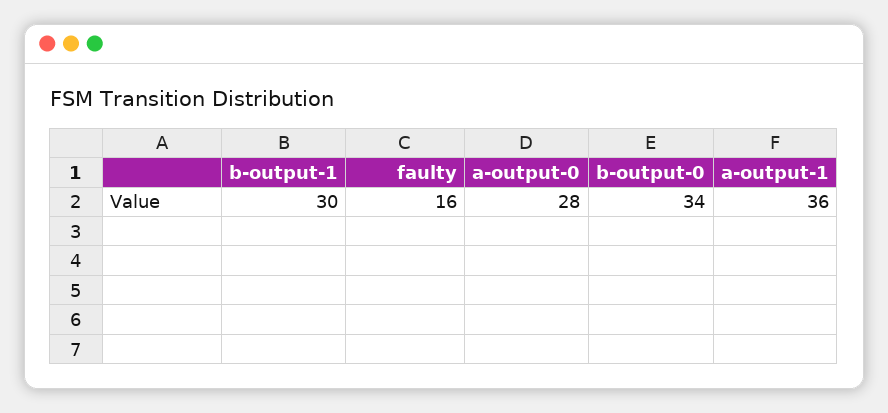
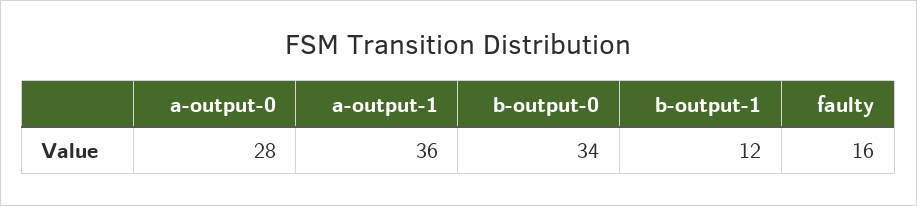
  {
-   "b-output-1": 30,
+   "b-output-1": 12,
    "faulty": 16,
    "a-output-0": 28,
    "b-output-0": 34,
    "a-output-1": 36
  }

